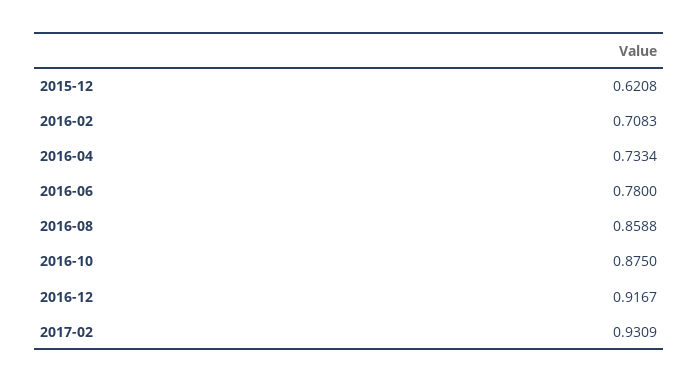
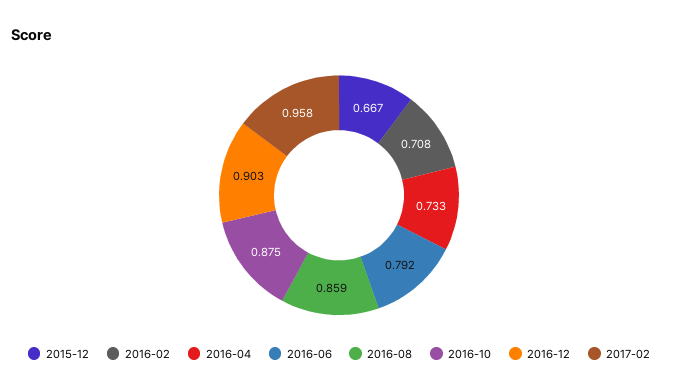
  {
-   "2015-12": 0.6208,
+   "2015-12": 0.667,
    "2016-02": 0.7083,
    "2016-04": 0.7334,
-   "2016-06": 0.78,
+   "2016-06": 0.792,
    "2016-08": 0.8588,
    "2016-10": 0.875,
-   "2016-12": 0.9167,
+   "2016-12": 0.903,
-   "2017-02": 0.9309
+   "2017-02": 0.958
  }

